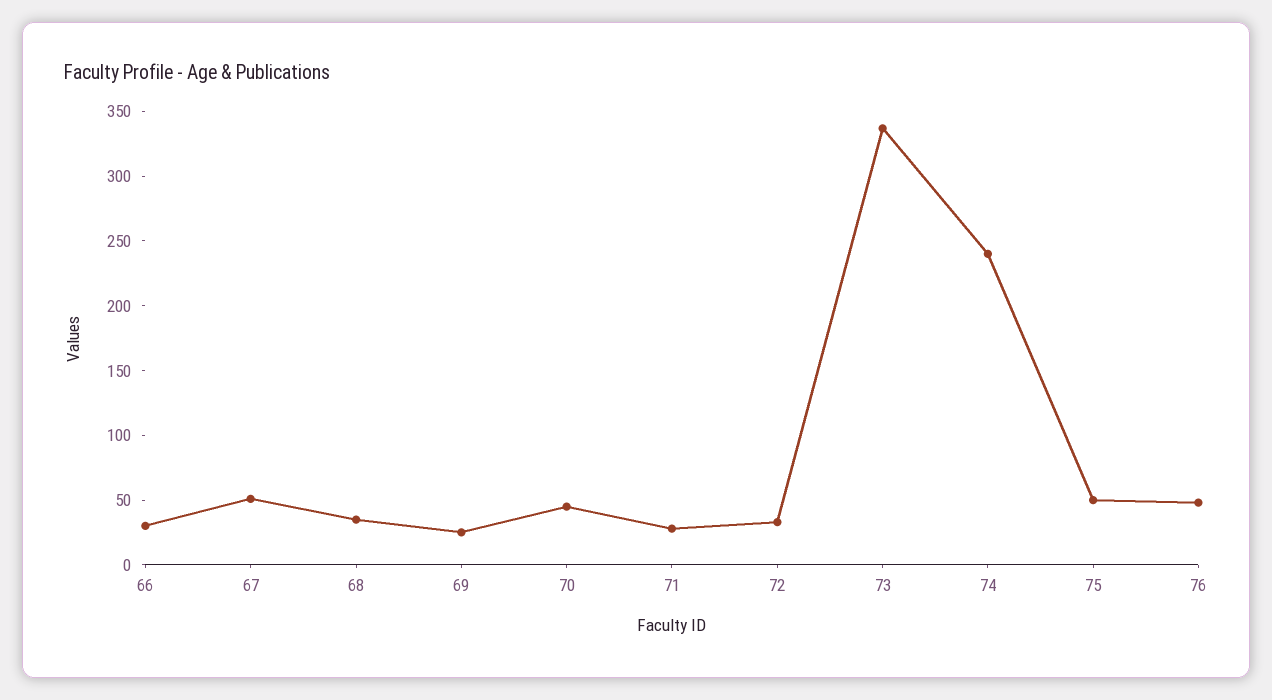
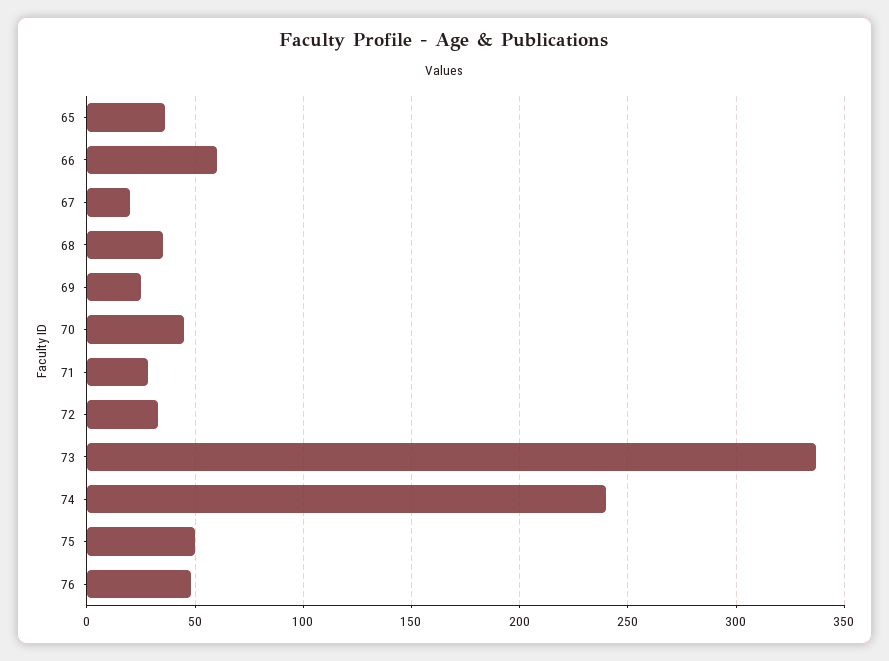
  {
-   "66": 30,
+   "66": 60,
-   "67": 50,
+   "67": 20,
    "68": 35,
    "69": 25,
    "70": 45,
    "71": 30,
    "72": 35,
    "73": 335,
    "74": 240,
    "75": 50,
-   "76": 50
+   "76": 50,
+   "65": 35
  }

